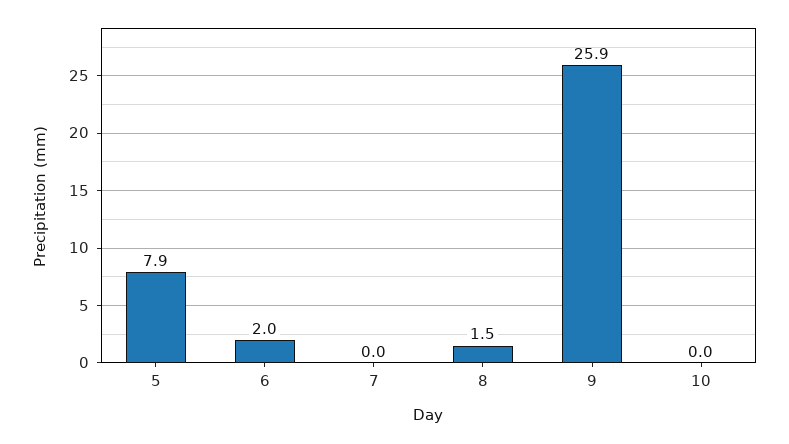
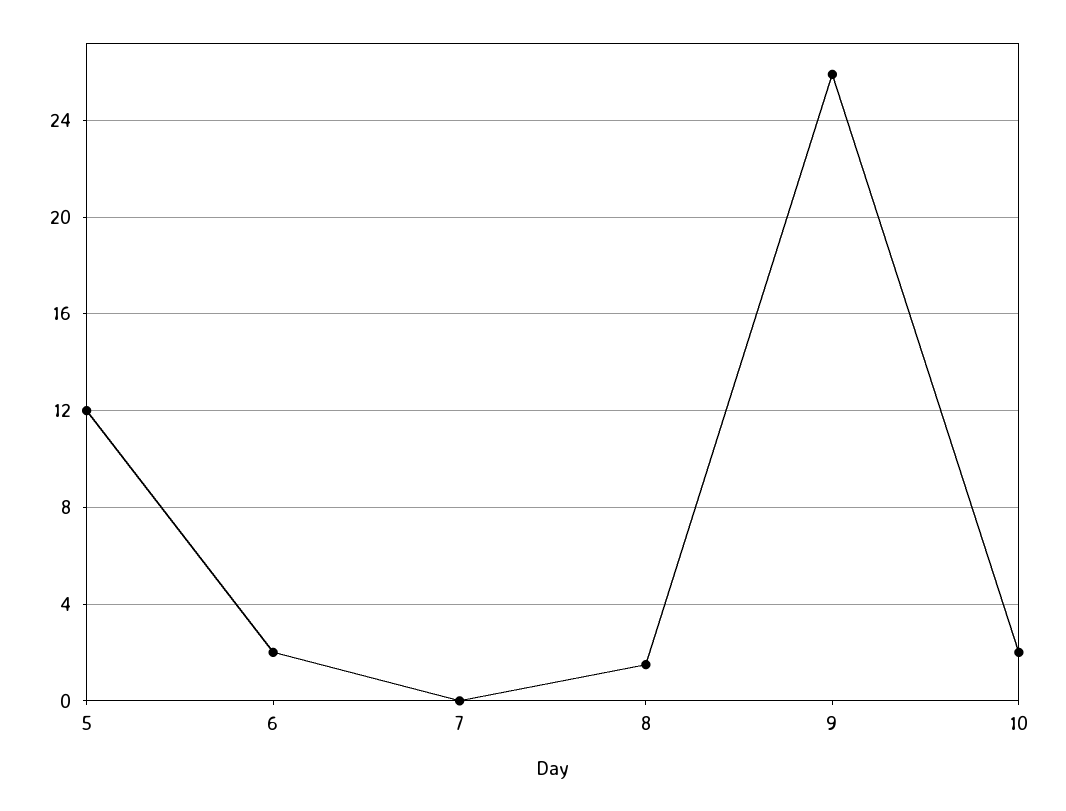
  {
-   "5": 7.9,
+   "5": 12,
    "6": 2,
    "7": 0,
    "8": 1.5,
    "9": 25.9,
-   "10": 0
+   "10": 2
  }

